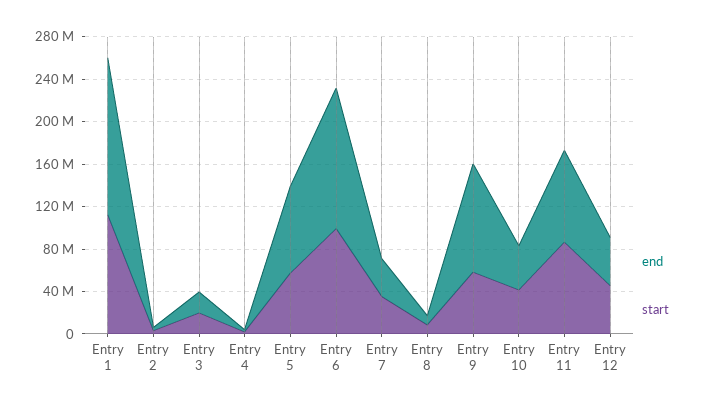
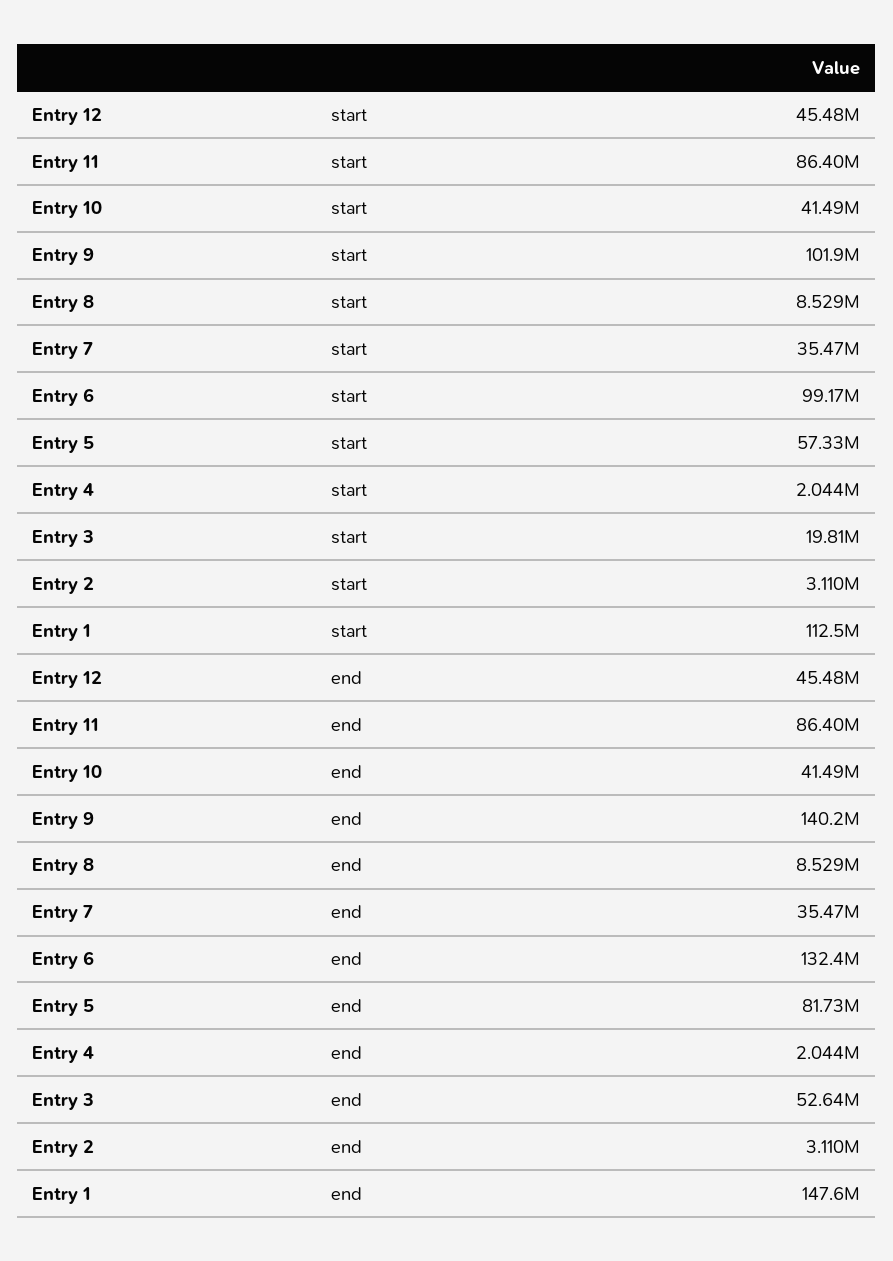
  {
    "end": {
      "Entry 1": 147600000,
      "Entry 2": 3110000,
-     "Entry 3": 20000000,
+     "Entry 3": 52640000,
      "Entry 4": 2044000,
      "Entry 5": 81730000,
      "Entry 6": 132400000,
      "Entry 7": 35470000,
      "Entry 8": 8529000,
-     "Entry 9": 100000000,
+     "Entry 9": 140200000,
      "Entry 10": 41490000,
      "Entry 11": 86400000,
      "Entry 12": 45480000
    },
    "start": {
      "Entry 1": 112500000,
      "Entry 2": 3110000,
      "Entry 3": 19810000,
      "Entry 4": 2044000,
      "Entry 5": 57330000,
      "Entry 6": 99170000,
      "Entry 7": 35470000,
      "Entry 8": 8529000,
-     "Entry 9": 60000000,
+     "Entry 9": 101900000,
      "Entry 10": 41490000,
      "Entry 11": 86400000,
      "Entry 12": 45480000
    }
  }

